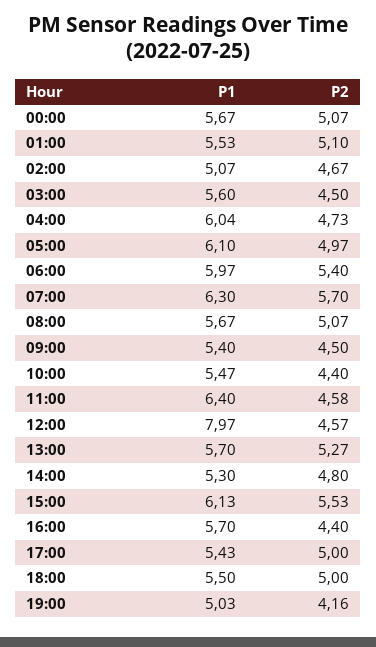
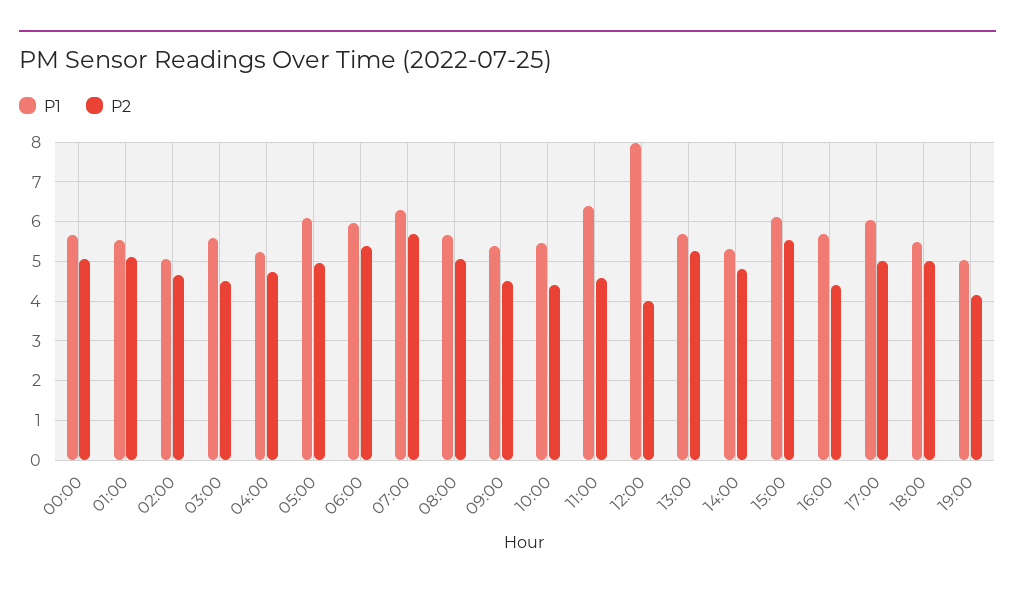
  {
    "P1": {
      "00:00": 5.67,
      "01:00": 5.53,
      "02:00": 5.07,
      "03:00": 5.6,
-     "04:00": 6.04,
+     "04:00": 5.2,
      "05:00": 6.1,
      "06:00": 5.97,
      "07:00": 6.3,
      "08:00": 5.67,
      "09:00": 5.4,
      "10:00": 5.47,
      "11:00": 6.4,
      "12:00": 7.97,
      "13:00": 5.7,
      "14:00": 5.3,
      "15:00": 6.13,
      "16:00": 5.7,
-     "17:00": 5.43,
+     "17:00": 6,
      "18:00": 5.5,
      "19:00": 5.03
    },
    "P2": {
      "00:00": 5.07,
      "01:00": 5.1,
      "02:00": 4.67,
      "03:00": 4.5,
      "04:00": 4.73,
      "05:00": 4.97,
      "06:00": 5.4,
      "07:00": 5.7,
      "08:00": 5.07,
      "09:00": 4.5,
      "10:00": 4.4,
      "11:00": 4.58,
-     "12:00": 4.57,
+     "12:00": 4,
      "13:00": 5.27,
      "14:00": 4.8,
      "15:00": 5.53,
      "16:00": 4.4,
      "17:00": 5,
      "18:00": 5,
      "19:00": 4.16
    }
  }

